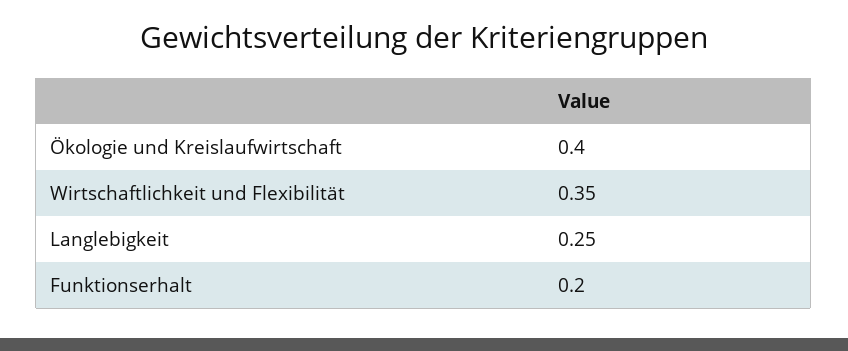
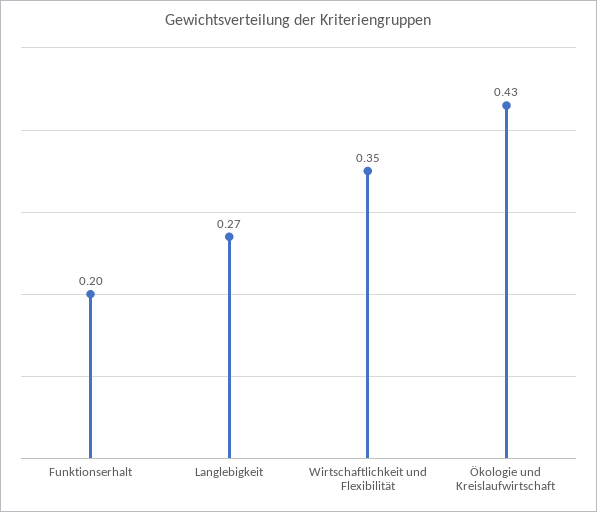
  {
-   "Ökologie und Kreislaufwirtschaft": 0.4,
+   "Ökologie und Kreislaufwirtschaft": 0.43,
    "Wirtschaftlichkeit und Flexibilität": 0.35,
-   "Langlebigkeit": 0.25,
+   "Langlebigkeit": 0.27,
    "Funktionserhalt": 0.2
  }

